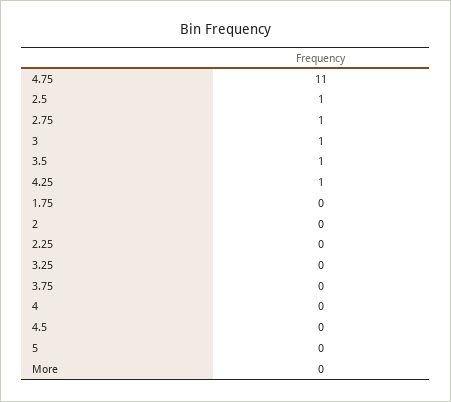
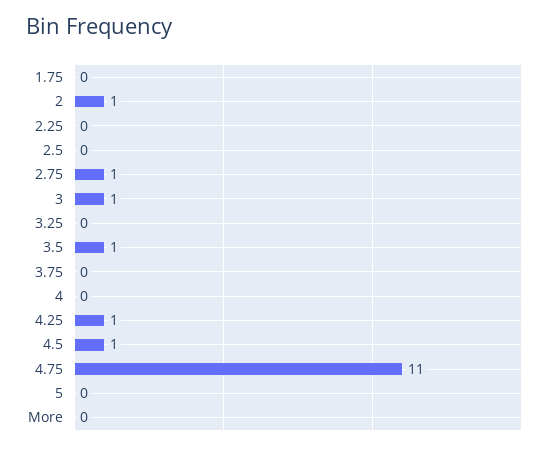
  {
    "4.75": 11,
-   "2.5": 1,
+   "2.5": 0,
    "2.75": 1,
    "3": 1,
    "3.5": 1,
    "4.25": 1,
    "1.75": 0,
-   "2": 0,
+   "2": 1,
    "2.25": 0,
    "3.25": 0,
    "3.75": 0,
    "4": 0,
-   "4.5": 0,
+   "4.5": 1,
    "5": 0,
    "More": 0
  }

